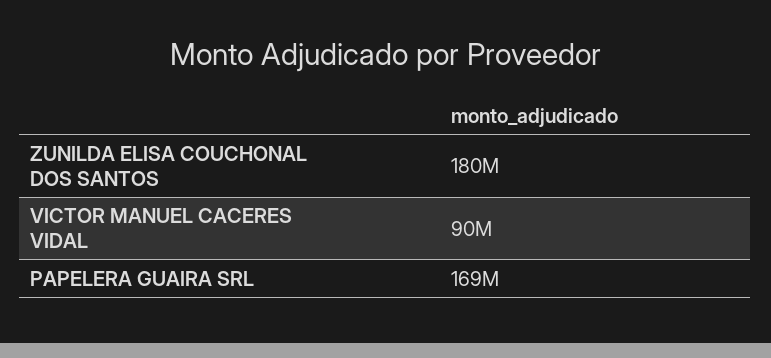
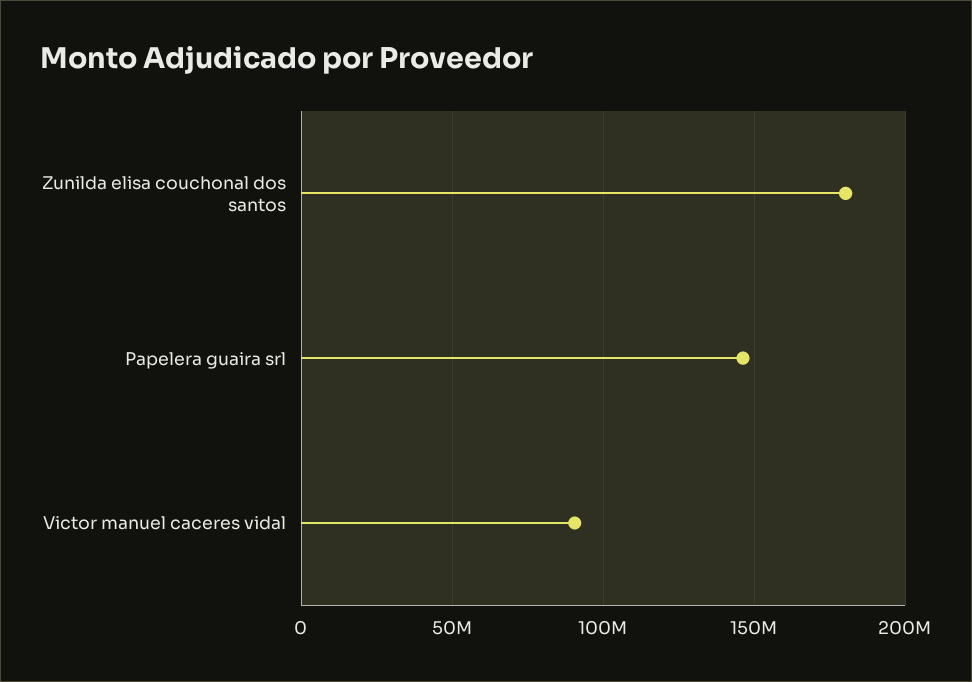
  {
    "ZUNILDA ELISA COUCHONAL DOS SANTOS": 180000000,
    "VICTOR MANUEL CACERES VIDAL": 90000000,
-   "PAPELERA GUAIRA SRL": 169000000
+   "PAPELERA GUAIRA SRL": 145000000
  }

